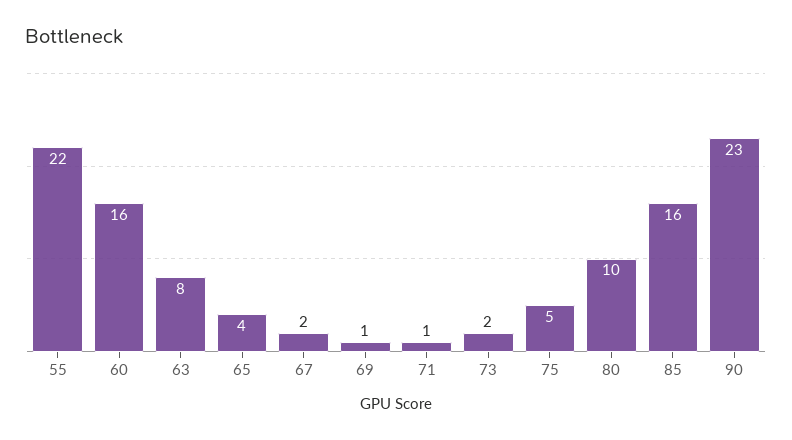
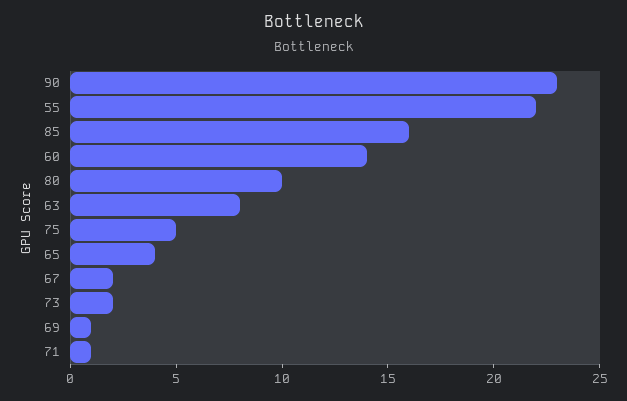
  {
    "55": 22,
-   "60": 16,
+   "60": 14,
    "63": 8,
    "65": 4,
    "67": 2,
    "69": 1,
    "71": 1,
    "73": 2,
    "75": 5,
    "80": 10,
    "85": 16,
    "90": 23
  }

